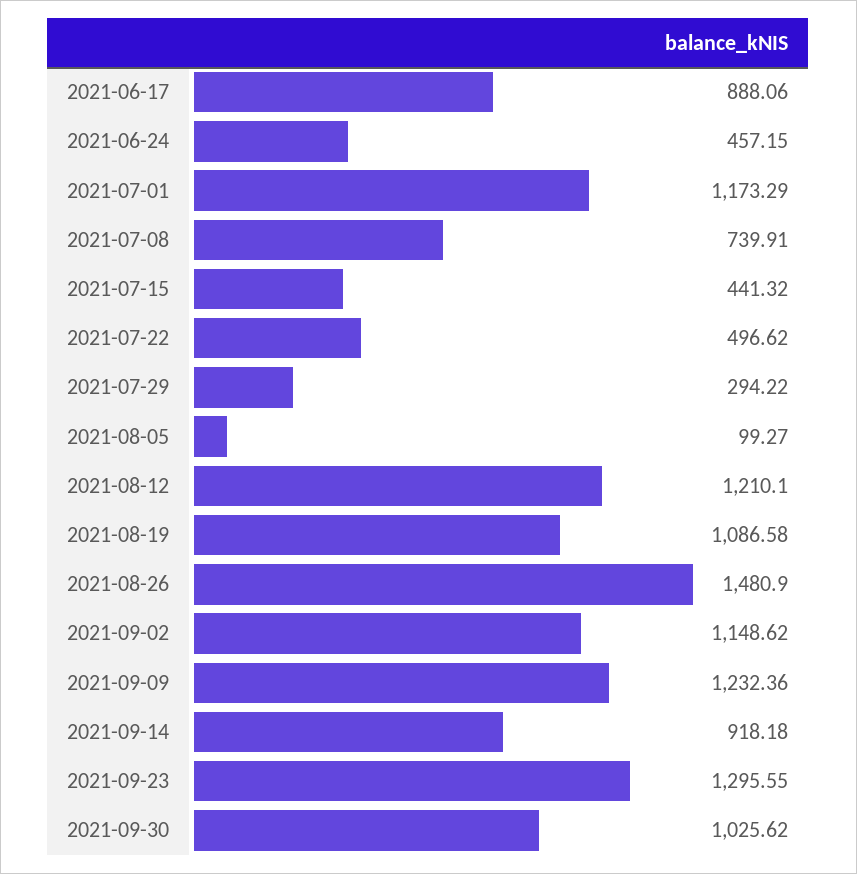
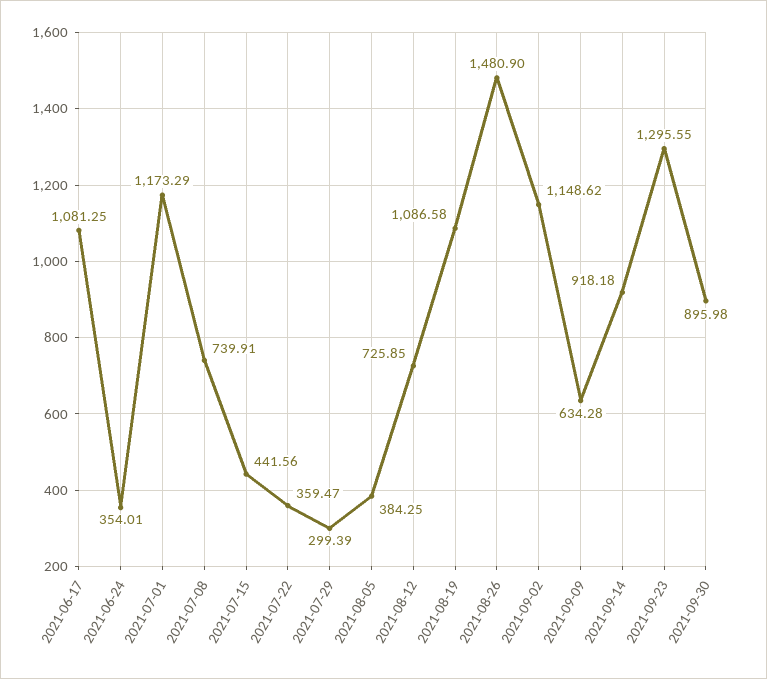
  {
-   "2021-06-17": 888.06,
+   "2021-06-17": 1081.25,
-   "2021-06-24": 457.15,
+   "2021-06-24": 354.01,
    "2021-07-01": 1173.29,
    "2021-07-08": 739.91,
-   "2021-07-15": 441.32,
+   "2021-07-15": 441.56,
-   "2021-07-22": 496.62,
+   "2021-07-22": 359.47,
-   "2021-07-29": 294.22,
+   "2021-07-29": 299.39,
-   "2021-08-05": 99.27,
+   "2021-08-05": 384.25,
-   "2021-08-12": 1210.1,
+   "2021-08-12": 725.85,
    "2021-08-19": 1086.58,
    "2021-08-26": 1480.9,
    "2021-09-02": 1148.62,
-   "2021-09-09": 1232.36,
+   "2021-09-09": 634.28,
    "2021-09-14": 918.18,
    "2021-09-23": 1295.55,
-   "2021-09-30": 1025.62
+   "2021-09-30": 895.98
  }

